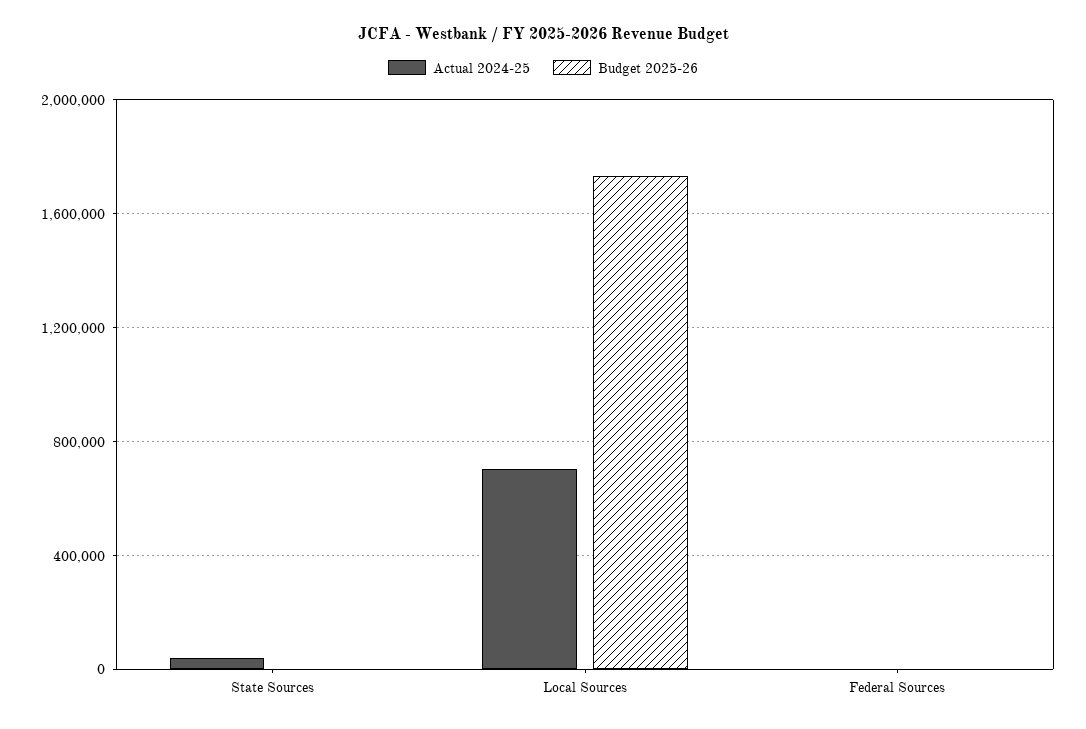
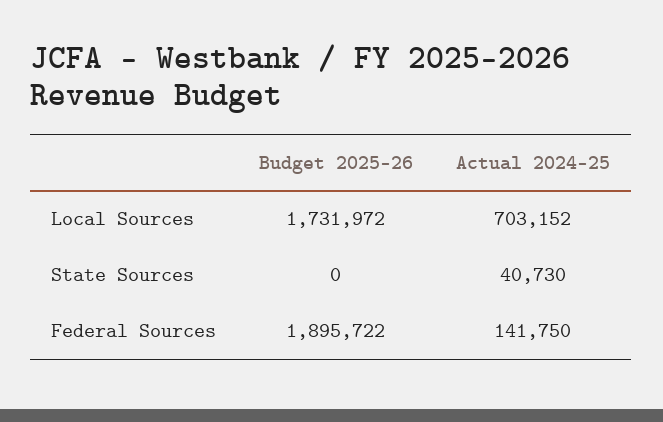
  {
    "Actual 2024-25": {
      "State Sources": 40730,
      "Local Sources": 703152,
-     "Federal Sources": 0
+     "Federal Sources": 141750
    },
    "Budget 2025-26": {
      "State Sources": 0,
      "Local Sources": 1731972,
-     "Federal Sources": 0
+     "Federal Sources": 1895722
    }
  }

